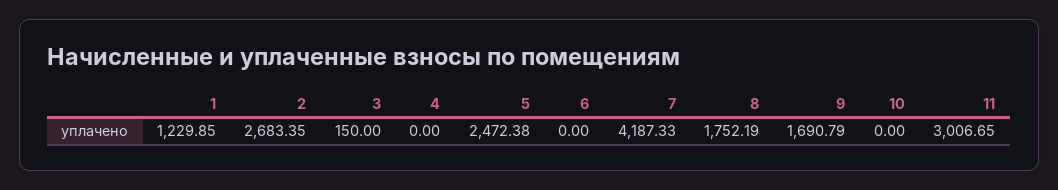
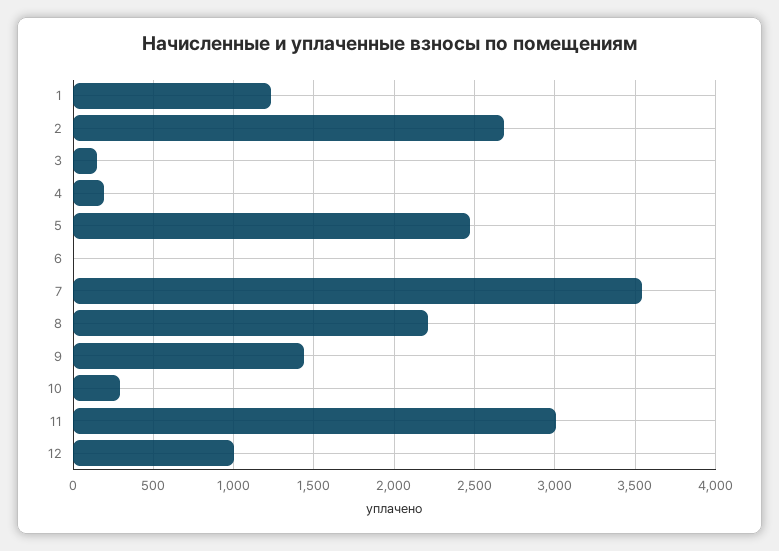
  {
    "1": 1229.85,
    "2": 2683.35,
    "3": 150,
-   "4": 0,
+   "4": 200,
    "5": 2472.38,
    "6": 0,
-   "7": 4187.33,
+   "7": 3550,
-   "8": 1752.19,
+   "8": 2200,
-   "9": 1690.79,
+   "9": 1450,
-   "10": 0,
+   "10": 300,
-   "11": 3006.65
+   "11": 3006.65,
+   "12": 1000
  }

